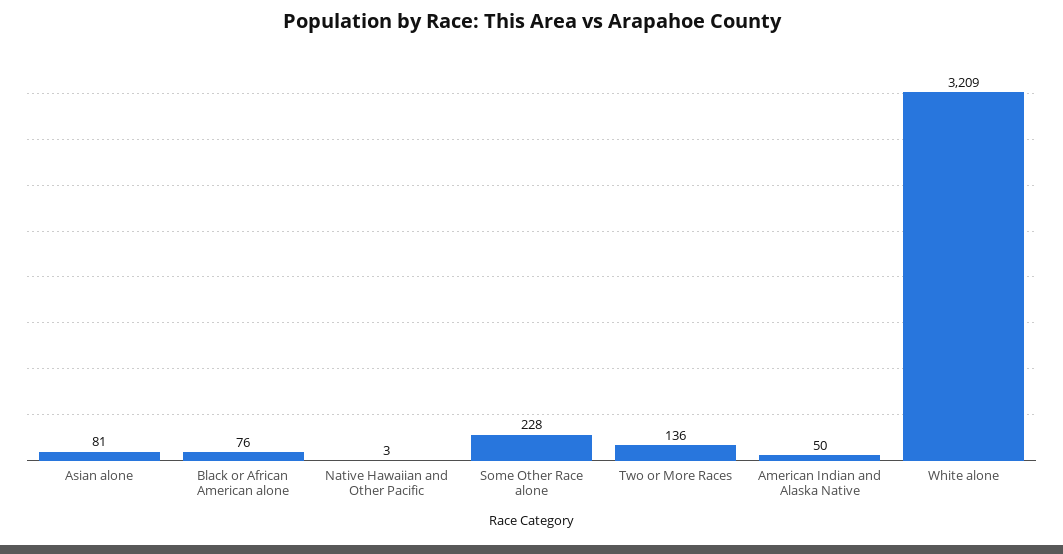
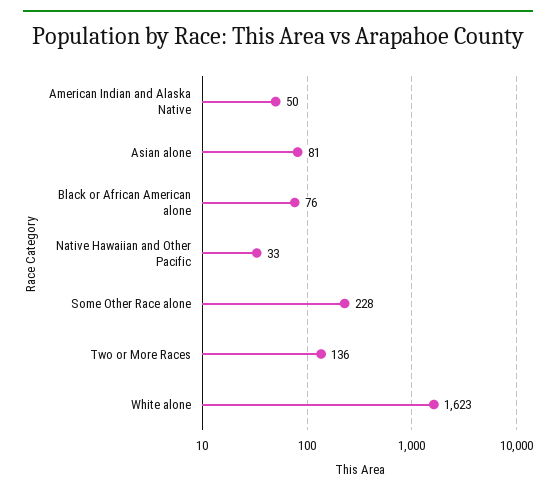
  {
    "Asian alone": 81,
    "Black or African American alone": 76,
-   "Native Hawaiian and Other Pacific": 3,
+   "Native Hawaiian and Other Pacific": 33,
    "Some Other Race alone": 228,
    "Two or More Races": 136,
    "American Indian and Alaska Native": 50,
-   "White alone": 3209
+   "White alone": 1623
  }

